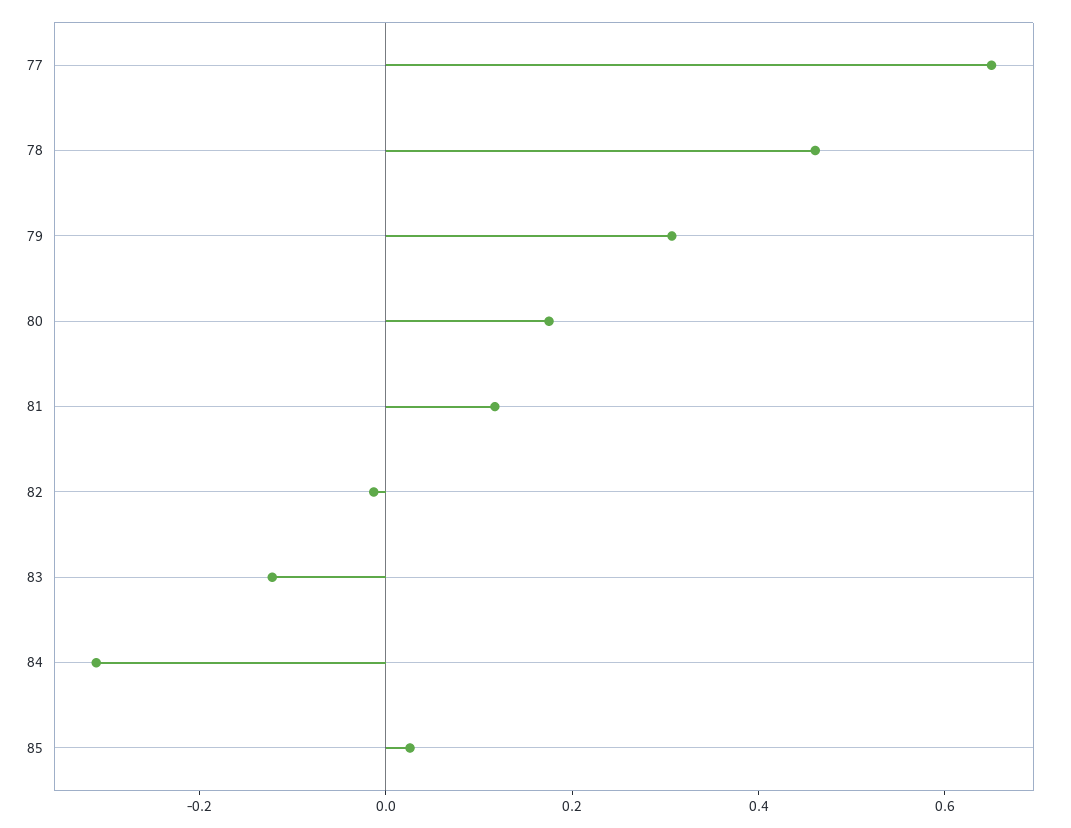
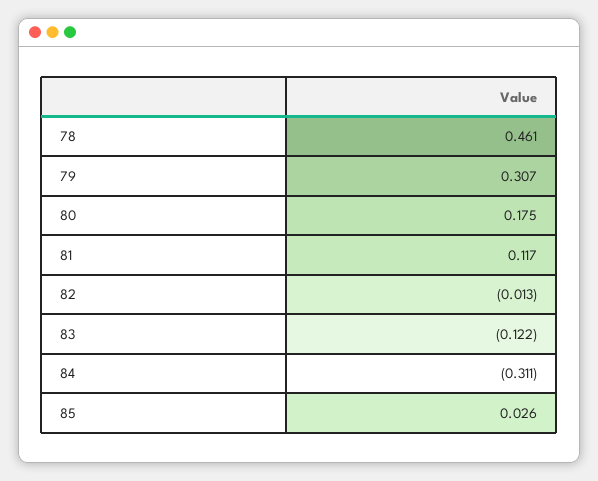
  {
-   "77": 0.65,
    "78": 0.461,
    "79": 0.307,
    "80": 0.175,
    "81": 0.117,
    "82": -0.013,
    "83": -0.122,
    "84": -0.311,
    "85": 0.026
  }

